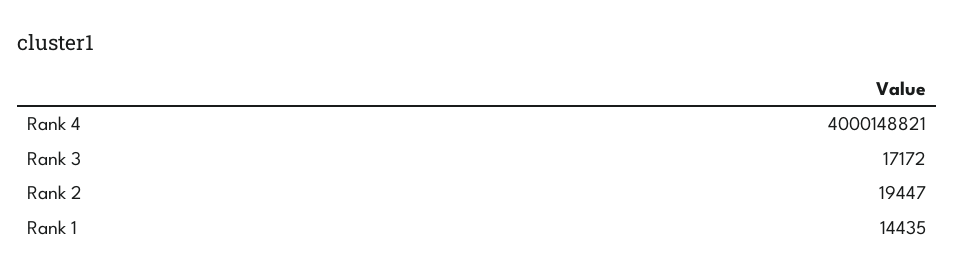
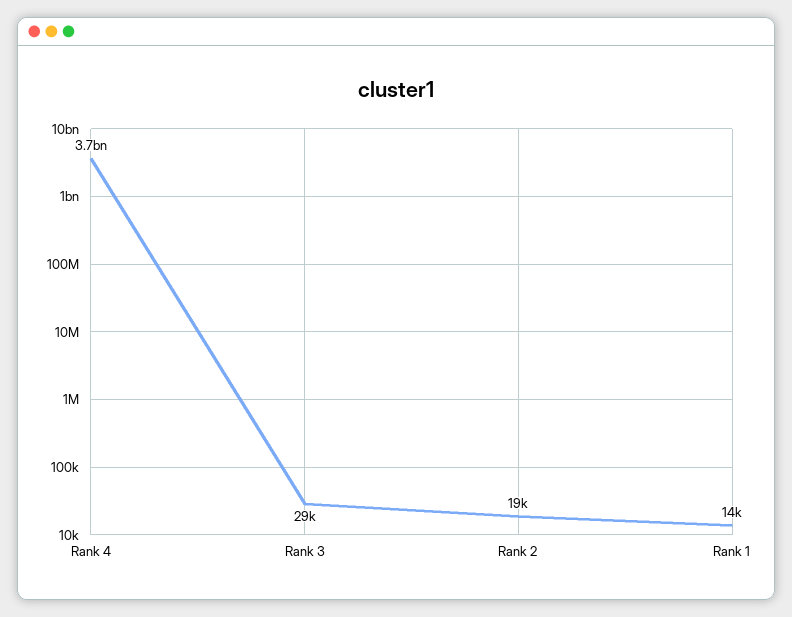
  {
-   "Rank 4": 4000148821,
+   "Rank 4": 3700000000,
-   "Rank 3": 17172,
+   "Rank 3": 29000,
    "Rank 2": 19447,
    "Rank 1": 14435
  }

